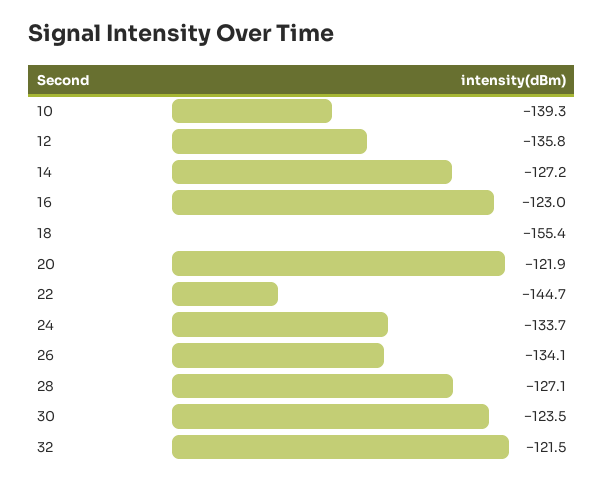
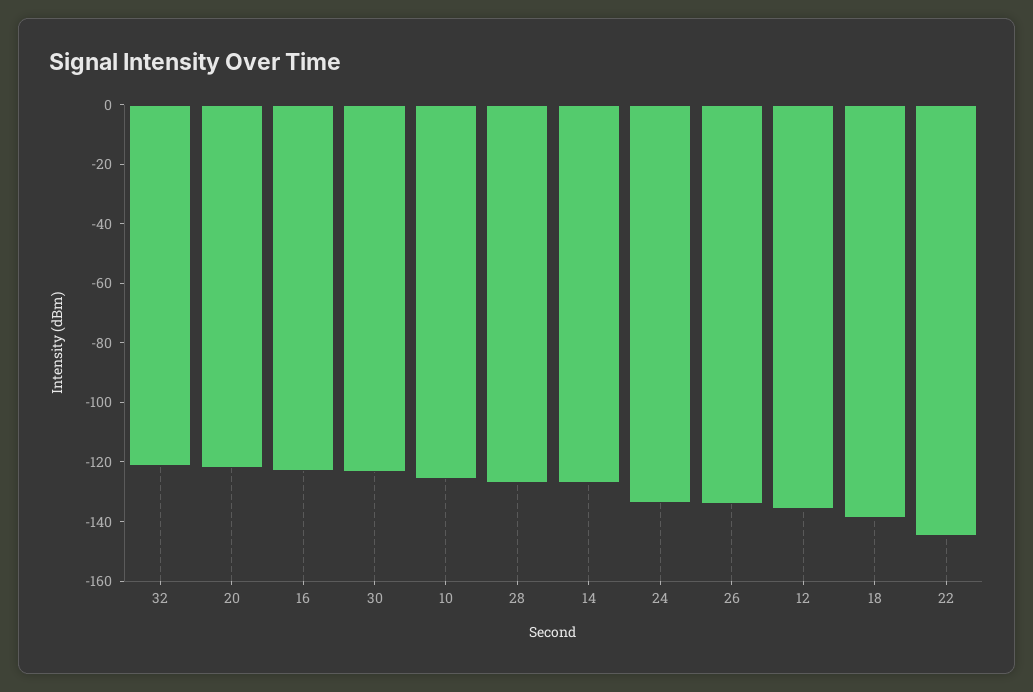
  {
-   "10": -139.3,
+   "10": -125,
    "12": -135.8,
    "14": -127.2,
    "16": -123,
-   "18": -155.4,
+   "18": -140,
    "20": -121.9,
    "22": -144.7,
    "24": -133.7,
    "26": -134.1,
    "28": -127.1,
    "30": -123.5,
    "32": -121.5
  }

